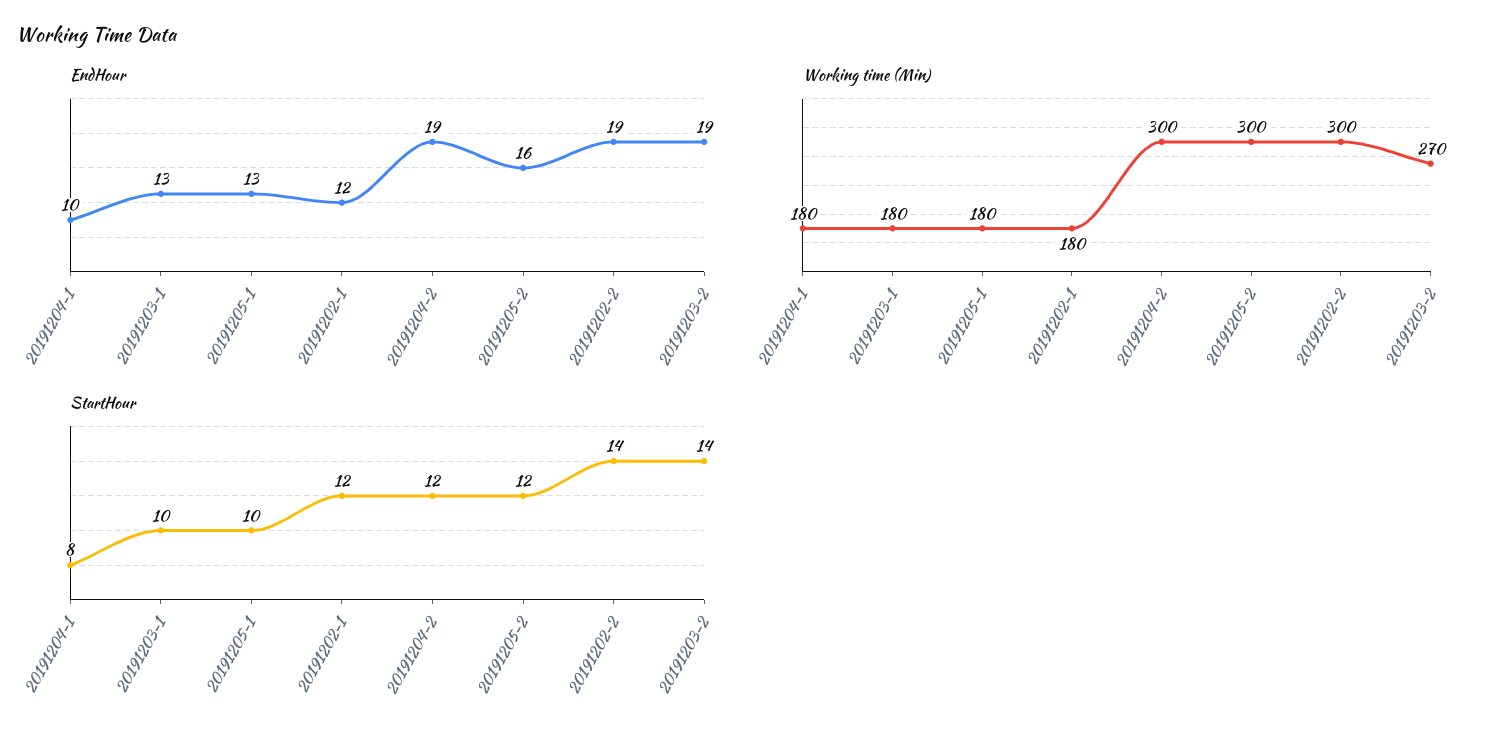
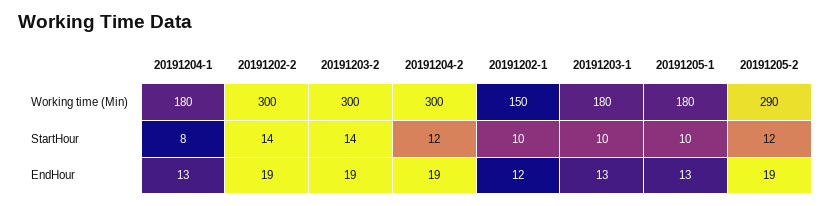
  {
    "EndHour": {
-     "20191204-1": 10,
+     "20191204-1": 13,
      "20191203-1": 13,
      "20191205-1": 13,
      "20191202-1": 12,
      "20191204-2": 19,
-     "20191205-2": 16,
+     "20191205-2": 19,
      "20191202-2": 19,
      "20191203-2": 19
    },
    "Working time (Min)": {
      "20191204-1": 180,
      "20191203-1": 180,
      "20191205-1": 180,
-     "20191202-1": 180,
+     "20191202-1": 150,
      "20191204-2": 300,
-     "20191205-2": 300,
+     "20191205-2": 290,
      "20191202-2": 300,
-     "20191203-2": 270
+     "20191203-2": 300
    },
    "StartHour": {
      "20191204-1": 8,
      "20191203-1": 10,
      "20191205-1": 10,
-     "20191202-1": 12,
+     "20191202-1": 10,
      "20191204-2": 12,
      "20191205-2": 12,
      "20191202-2": 14,
      "20191203-2": 14
    }
  }

